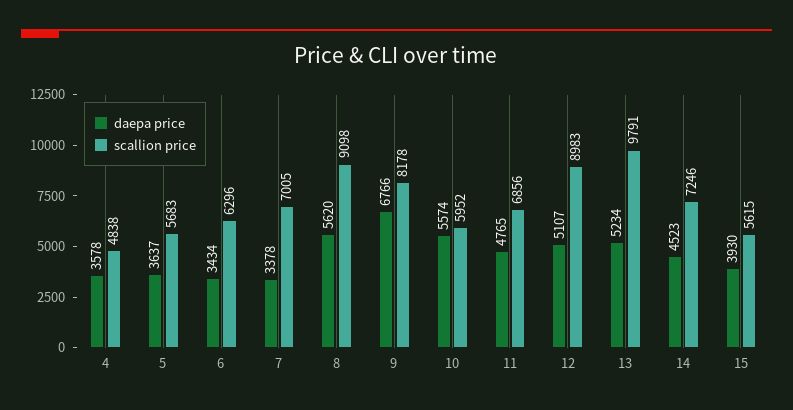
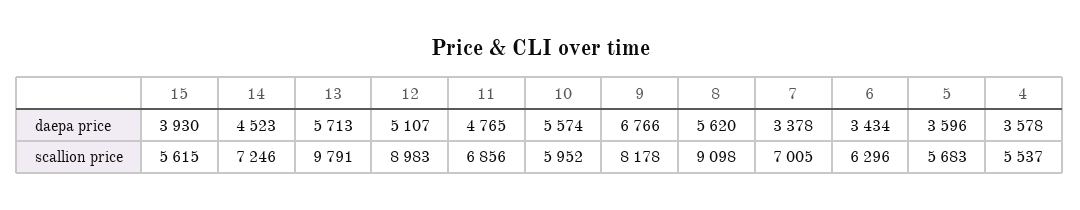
  {
    "daepa price": {
      "4": 3578,
-     "5": 3637,
+     "5": 3596,
      "6": 3434,
      "7": 3378,
      "8": 5620,
      "9": 6766,
      "10": 5574,
      "11": 4765,
      "12": 5107,
-     "13": 5234,
+     "13": 5713,
      "14": 4523,
      "15": 3930
    },
    "scallion price": {
-     "4": 4838,
+     "4": 5537,
      "5": 5683,
      "6": 6296,
      "7": 7005,
      "8": 9098,
      "9": 8178,
      "10": 5952,
      "11": 6856,
      "12": 8983,
      "13": 9791,
      "14": 7246,
      "15": 5615
    }
  }

